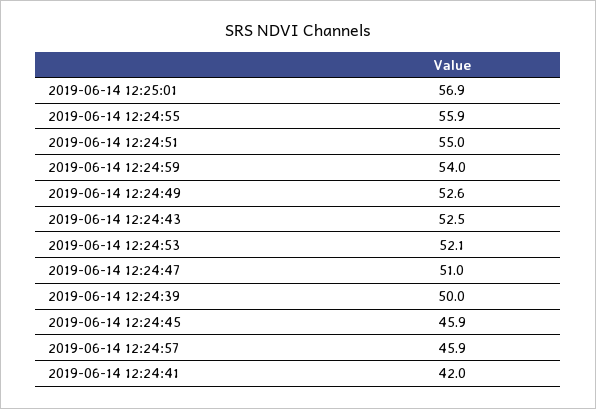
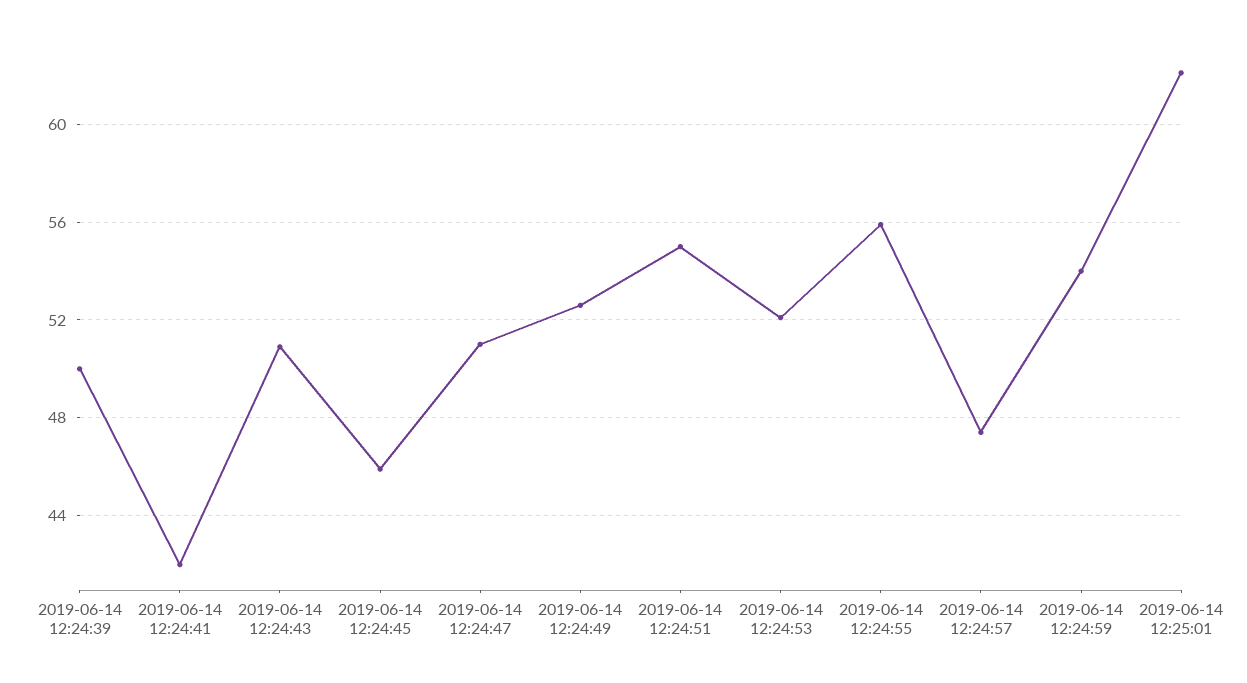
  {
-   "2019-06-14 12:25:01": 56.9,
+   "2019-06-14 12:25:01": 62,
    "2019-06-14 12:24:55": 55.9,
    "2019-06-14 12:24:51": 55,
    "2019-06-14 12:24:59": 54,
    "2019-06-14 12:24:49": 52.6,
-   "2019-06-14 12:24:43": 52.5,
+   "2019-06-14 12:24:43": 51,
    "2019-06-14 12:24:53": 52.1,
    "2019-06-14 12:24:47": 51,
    "2019-06-14 12:24:39": 50,
    "2019-06-14 12:24:45": 45.9,
-   "2019-06-14 12:24:57": 45.9,
+   "2019-06-14 12:24:57": 47.5,
    "2019-06-14 12:24:41": 42
  }

